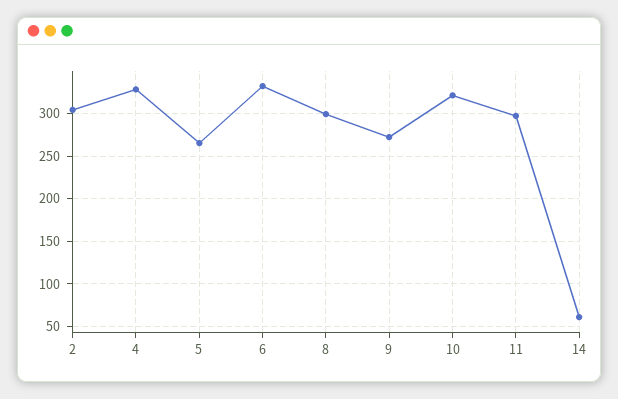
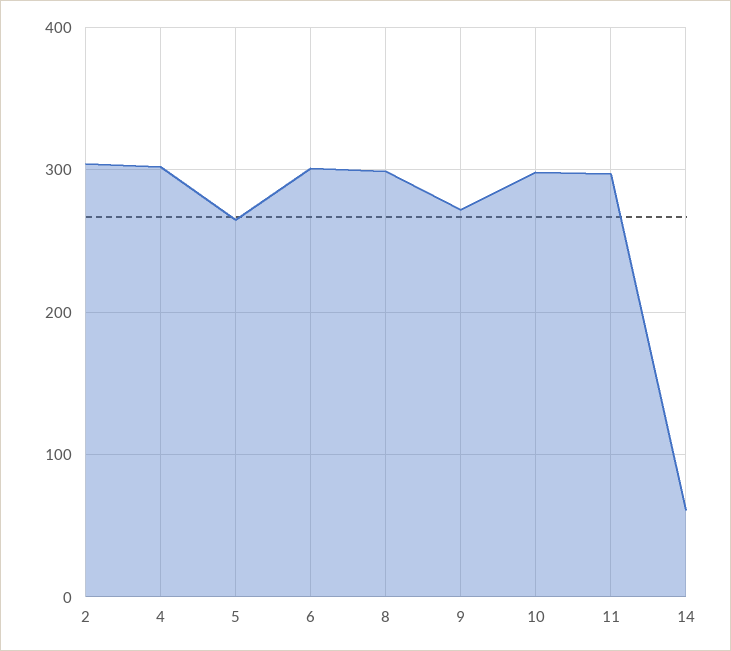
  {
    "2": 300,
-   "4": 330,
+   "4": 300,
    "5": 270,
-   "6": 330,
+   "6": 300,
    "8": 300,
    "9": 270,
-   "10": 320,
+   "10": 300,
    "11": 300,
    "14": 60
  }

